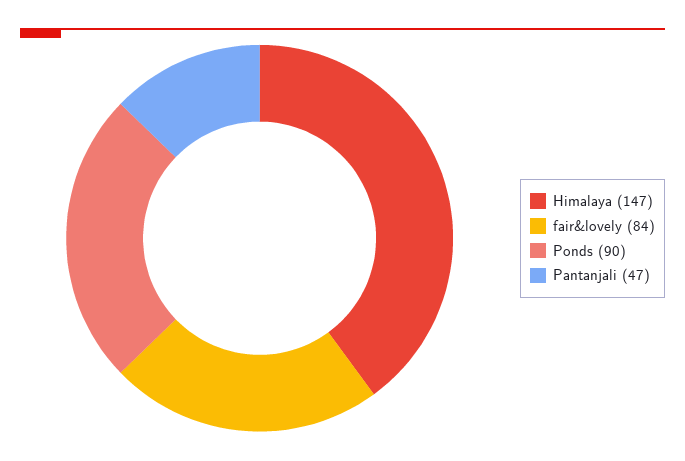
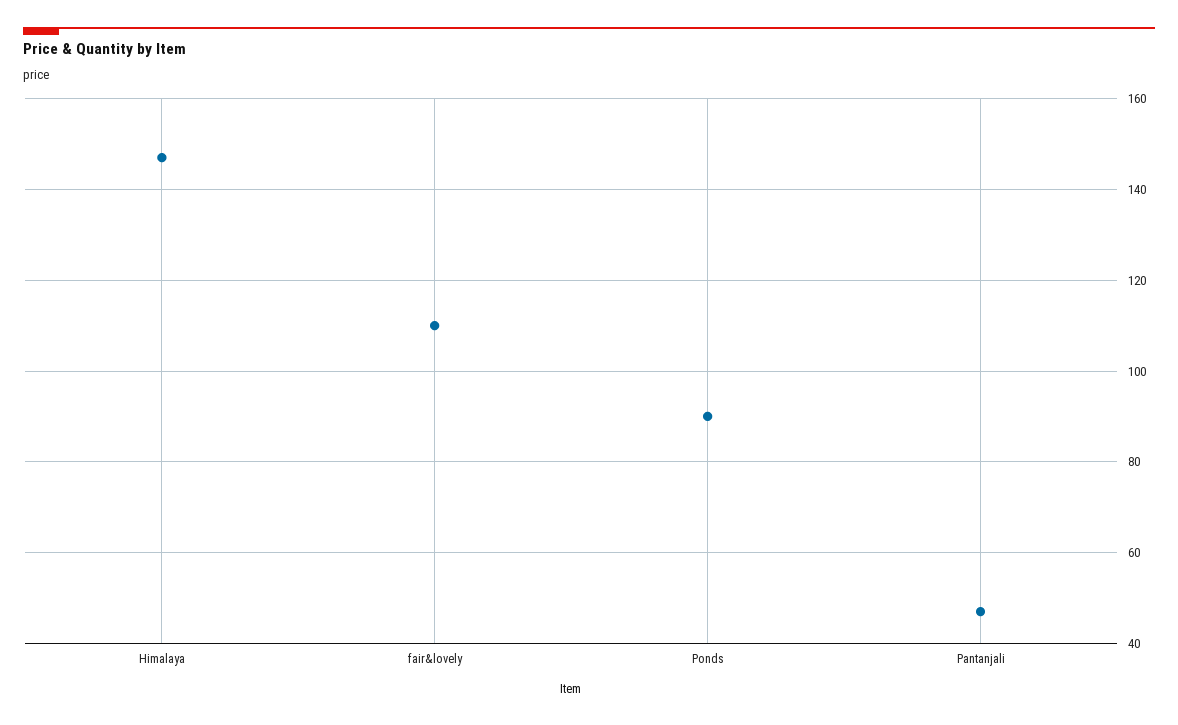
  {
    "Himalaya": 147,
-   "fair&lovely": 84,
+   "fair&lovely": 110,
    "Ponds": 90,
    "Pantanjali": 47
  }

